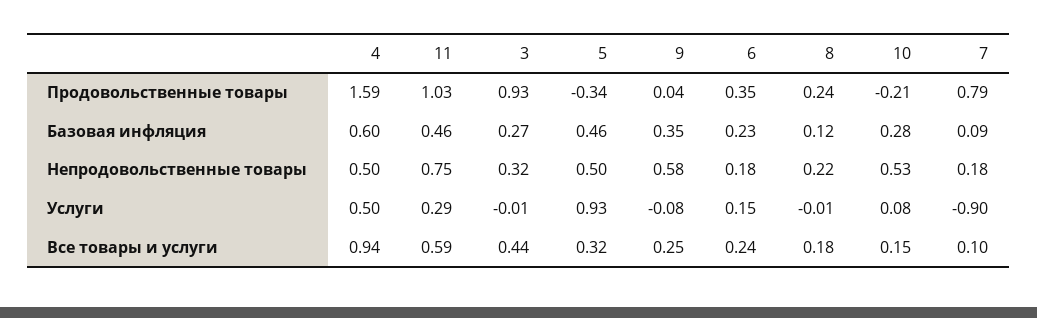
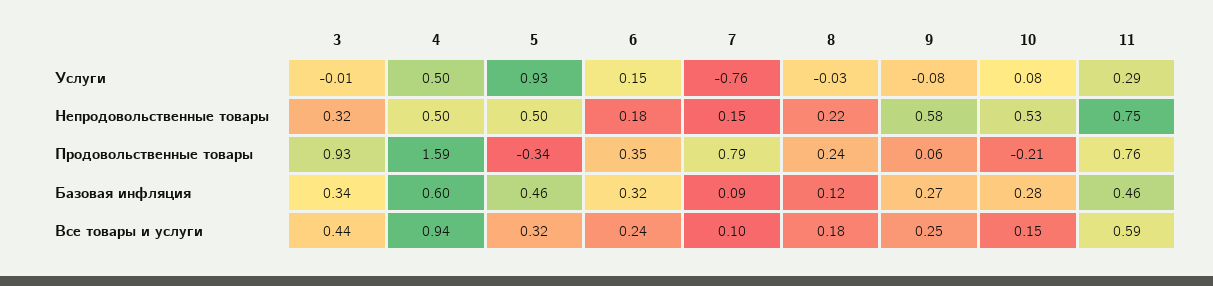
  {
    "4": {
      "Продовольственные товары": 1.59,
      "Базовая инфляция": 0.6,
      "Непродовольственные товары": 0.5,
      "Услуги": 0.5,
      "Все товары и услуги": 0.94
    },
    "11": {
-     "Продовольственные товары": 1.03,
+     "Продовольственные товары": 0.76,
      "Базовая инфляция": 0.46,
      "Непродовольственные товары": 0.75,
      "Услуги": 0.29,
      "Все товары и услуги": 0.59
    },
    "3": {
      "Продовольственные товары": 0.93,
-     "Базовая инфляция": 0.27,
+     "Базовая инфляция": 0.34,
      "Непродовольственные товары": 0.32,
      "Услуги": -0.01,
      "Все товары и услуги": 0.44
    },
    "5": {
      "Продовольственные товары": -0.34,
      "Базовая инфляция": 0.46,
      "Непродовольственные товары": 0.5,
      "Услуги": 0.93,
      "Все товары и услуги": 0.32
    },
    "9": {
-     "Продовольственные товары": 0.04,
+     "Продовольственные товары": 0.06,
-     "Базовая инфляция": 0.35,
+     "Базовая инфляция": 0.27,
      "Непродовольственные товары": 0.58,
      "Услуги": -0.08,
      "Все товары и услуги": 0.25
    },
    "6": {
      "Продовольственные товары": 0.35,
-     "Базовая инфляция": 0.23,
+     "Базовая инфляция": 0.32,
      "Непродовольственные товары": 0.18,
      "Услуги": 0.15,
      "Все товары и услуги": 0.24
    },
    "8": {
      "Продовольственные товары": 0.24,
      "Базовая инфляция": 0.12,
      "Непродовольственные товары": 0.22,
-     "Услуги": -0.01,
+     "Услуги": -0.03,
      "Все товары и услуги": 0.18
    },
    "10": {
      "Продовольственные товары": -0.21,
      "Базовая инфляция": 0.28,
      "Непродовольственные товары": 0.53,
      "Услуги": 0.08,
      "Все товары и услуги": 0.15
    },
    "7": {
      "Продовольственные товары": 0.79,
      "Базовая инфляция": 0.09,
-     "Непродовольственные товары": 0.18,
+     "Непродовольственные товары": 0.15,
-     "Услуги": -0.9,
+     "Услуги": -0.76,
      "Все товары и услуги": 0.1
    }
  }

